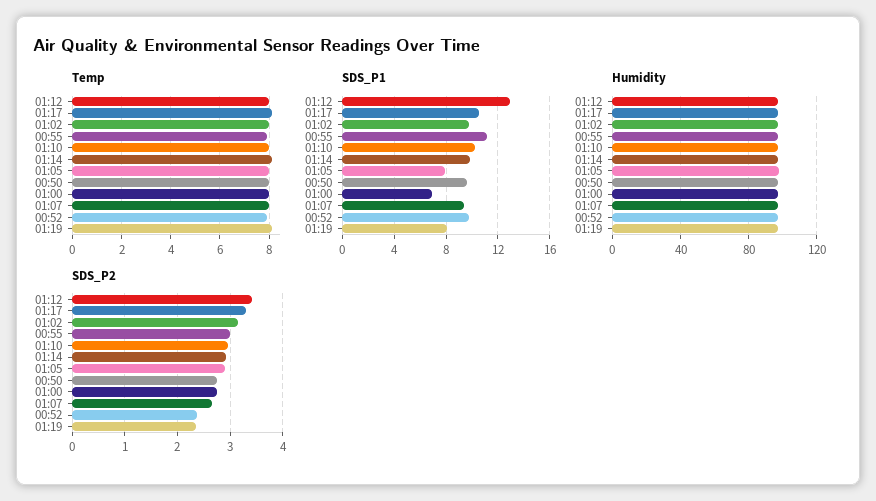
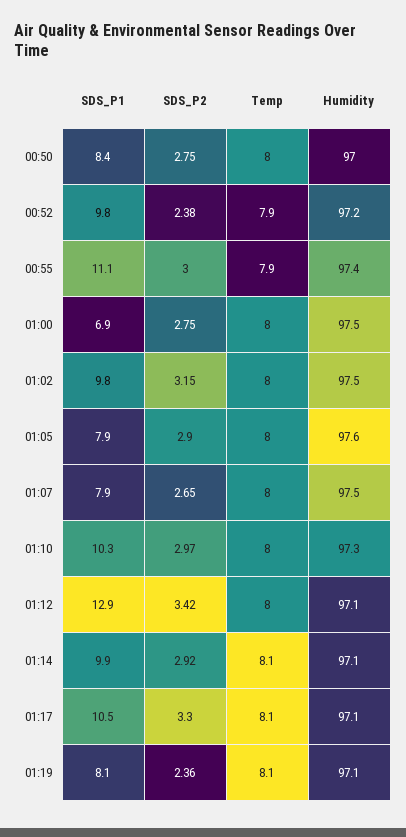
  {
    "Temp": {
      "01:12": 8,
      "01:17": 8.1,
      "01:02": 8,
      "00:55": 7.9,
      "01:10": 8,
      "01:14": 8.1,
      "01:05": 8,
      "00:50": 8,
      "01:00": 8,
      "01:07": 8,
      "00:52": 7.9,
      "01:19": 8.1
    },
    "SDS_P1": {
      "01:12": 12.9,
      "01:17": 10.5,
      "01:02": 9.8,
      "00:55": 11.1,
      "01:10": 10.3,
      "01:14": 9.9,
      "01:05": 7.9,
-     "00:50": 9.5,
+     "00:50": 8.4,
      "01:00": 6.9,
-     "01:07": 9.5,
+     "01:07": 7.9,
      "00:52": 9.8,
      "01:19": 8.1
    },
    "Humidity": {
      "01:12": 97.1,
      "01:17": 97.1,
      "01:02": 97.5,
      "00:55": 97.4,
      "01:10": 97.3,
      "01:14": 97.1,
      "01:05": 97.6,
      "00:50": 97,
      "01:00": 97.5,
      "01:07": 97.5,
      "00:52": 97.2,
      "01:19": 97.1
    },
    "SDS_P2": {
      "01:12": 3.42,
      "01:17": 3.3,
      "01:02": 3.15,
      "00:55": 3,
      "01:10": 2.97,
      "01:14": 2.92,
      "01:05": 2.9,
      "00:50": 2.75,
      "01:00": 2.75,
      "01:07": 2.65,
      "00:52": 2.38,
      "01:19": 2.36
    }
  }

